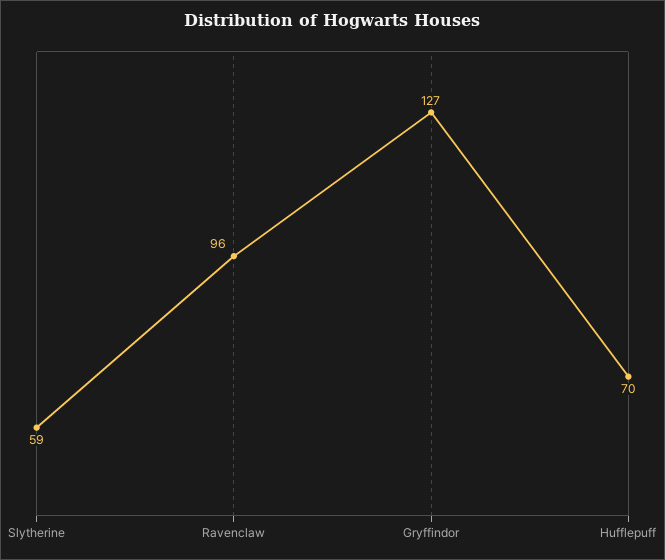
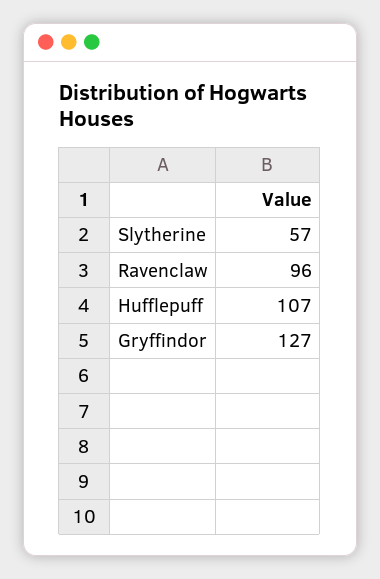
  {
-   "Slytherine": 59,
+   "Slytherine": 57,
    "Ravenclaw": 96,
    "Gryffindor": 127,
-   "Hufflepuff": 70
+   "Hufflepuff": 107
  }

